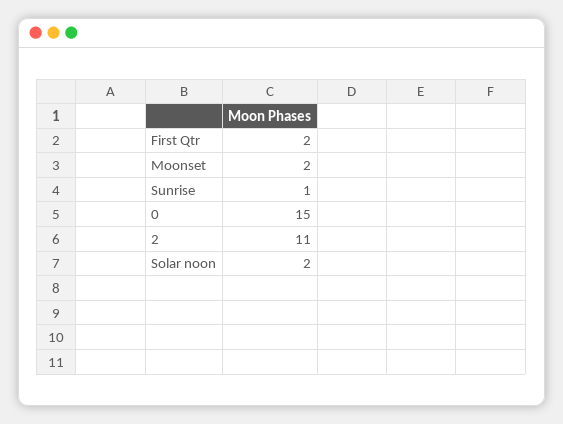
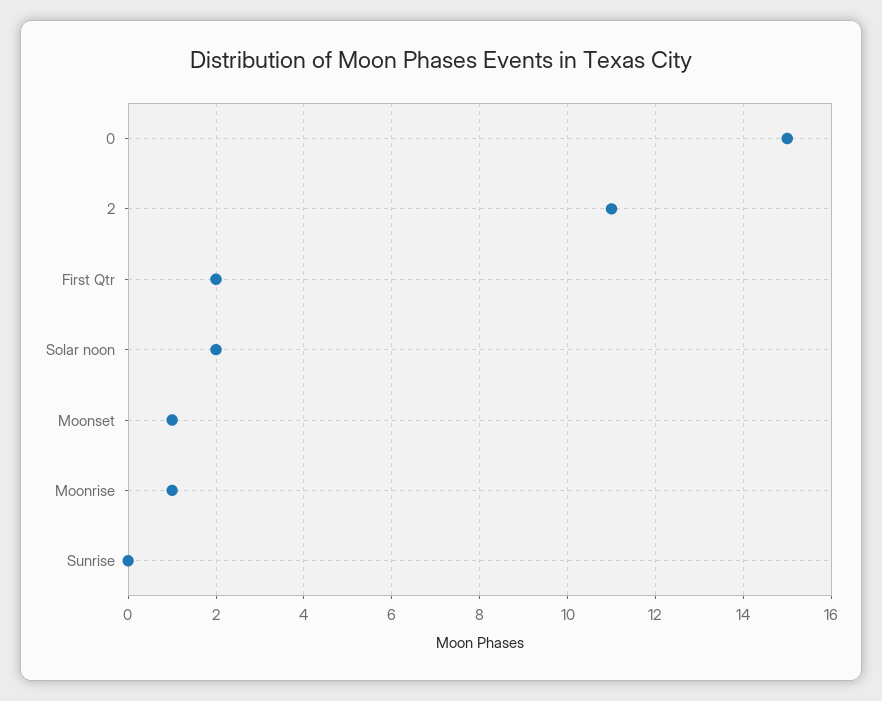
  {
    "First Qtr": 2,
-   "Moonset": 2,
+   "Moonset": 1,
-   "Sunrise": 1,
+   "Sunrise": 0,
    "0": 15,
    "2": 11,
-   "Solar noon": 2
+   "Solar noon": 2,
+   "Moonrise": 1
  }

